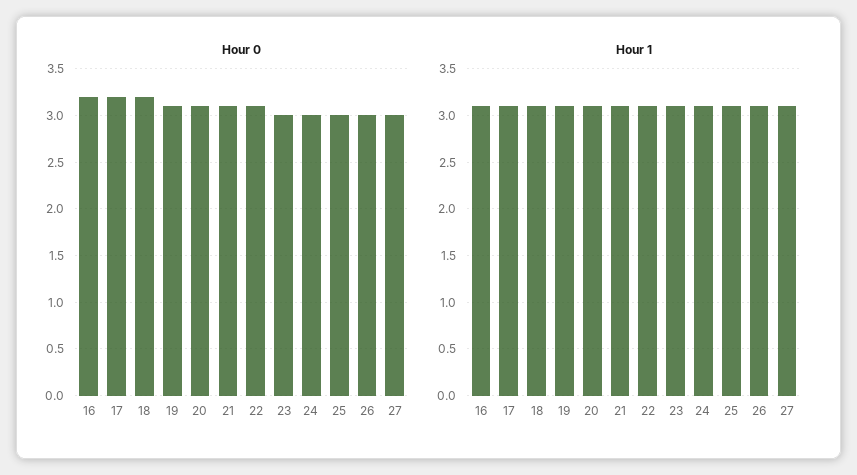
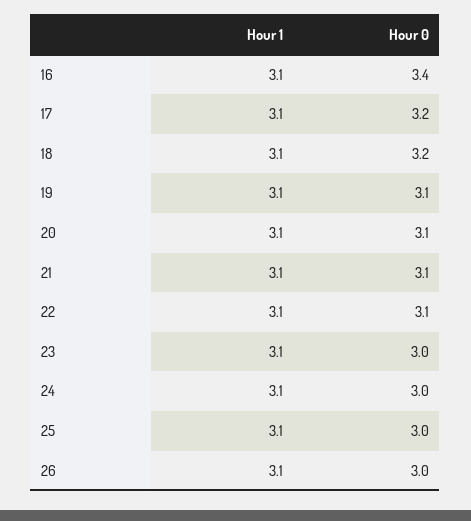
  {
    "Hour 0": {
-     "16": 3.2,
+     "16": 3.4,
      "17": 3.2,
      "18": 3.2,
      "19": 3.1,
      "20": 3.1,
      "21": 3.1,
      "22": 3.1,
      "23": 3,
      "24": 3,
      "25": 3,
-     "26": 3,
+     "26": 3
-     "27": 3
    },
    "Hour 1": {
      "16": 3.1,
      "17": 3.1,
      "18": 3.1,
      "19": 3.1,
      "20": 3.1,
      "21": 3.1,
      "22": 3.1,
      "23": 3.1,
      "24": 3.1,
      "25": 3.1,
-     "26": 3.1,
+     "26": 3.1
-     "27": 3.1
    }
  }

